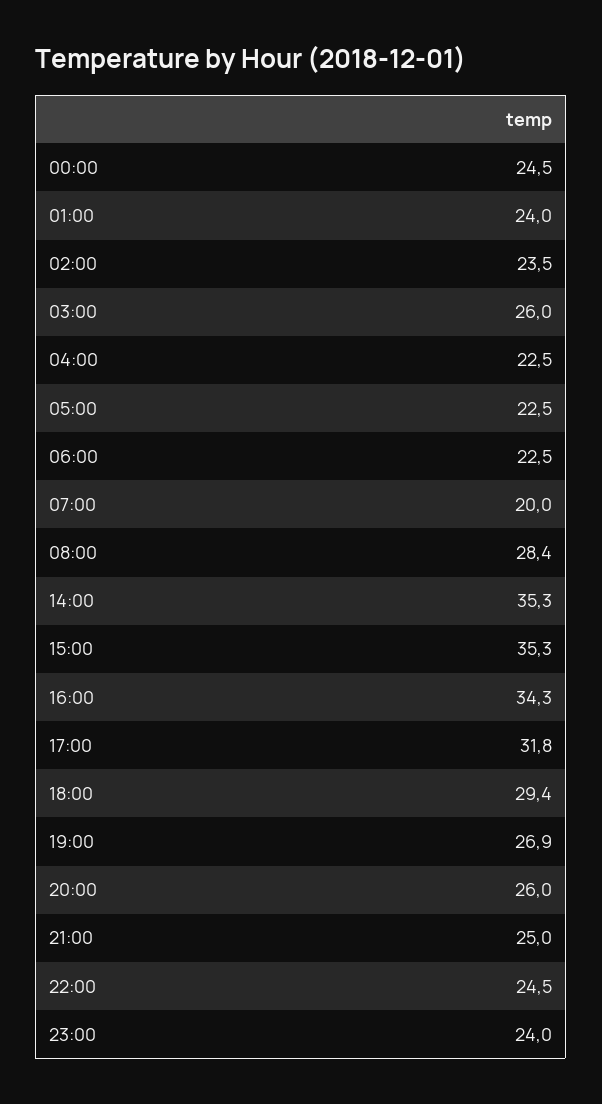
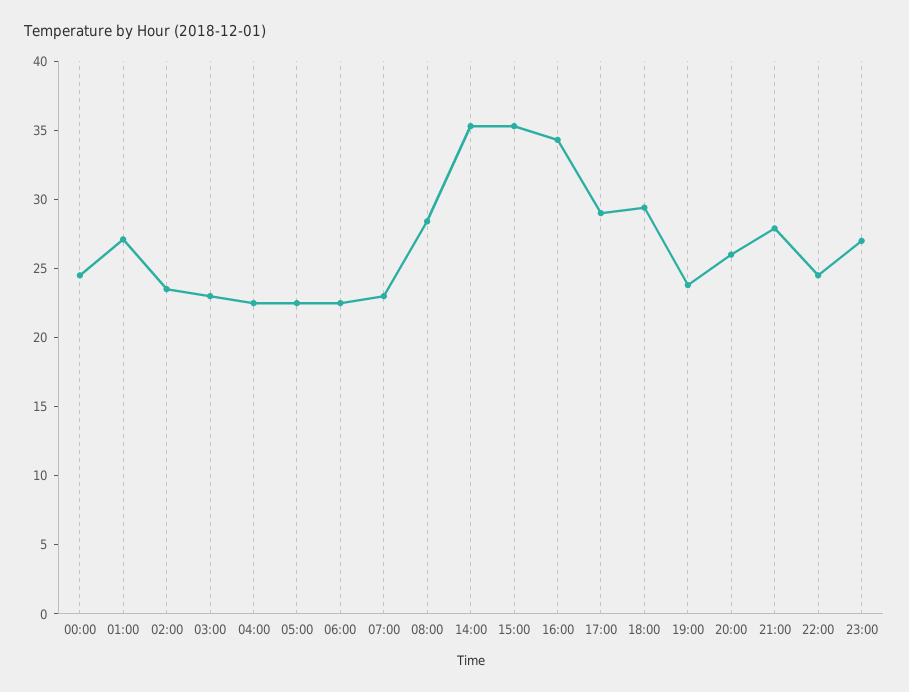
  {
    "00:00": 24.5,
-   "01:00": 24,
+   "01:00": 27,
    "02:00": 23.5,
-   "03:00": 26,
+   "03:00": 23,
    "04:00": 22.5,
    "05:00": 22.5,
    "06:00": 22.5,
-   "07:00": 20,
+   "07:00": 23,
    "08:00": 28.4,
    "14:00": 35.3,
    "15:00": 35.3,
    "16:00": 34.3,
-   "17:00": 31.8,
+   "17:00": 29,
    "18:00": 29.4,
-   "19:00": 26.9,
+   "19:00": 24,
    "20:00": 26,
-   "21:00": 25,
+   "21:00": 28,
    "22:00": 24.5,
-   "23:00": 24
+   "23:00": 27
  }

